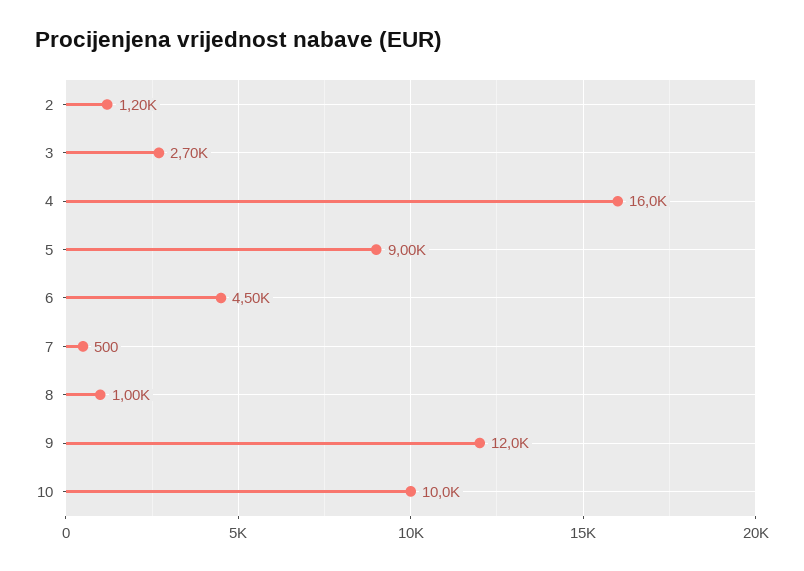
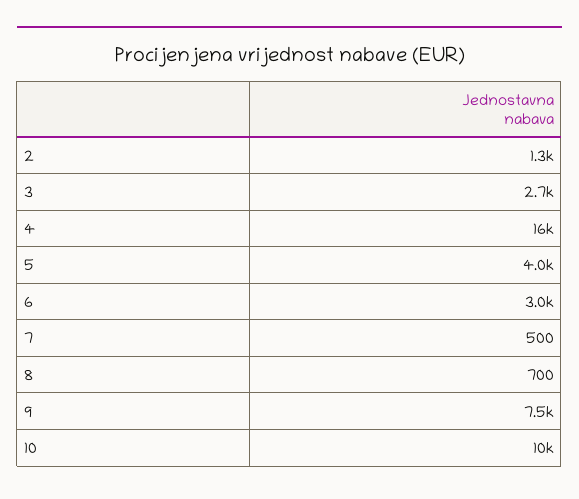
  {
-   "2": 1200,
+   "2": 1300,
    "3": 2700,
    "4": 16000,
-   "5": 9000,
+   "5": 4000,
-   "6": 4500,
+   "6": 3000,
    "7": 500,
-   "8": 1000,
+   "8": 700,
-   "9": 12000,
+   "9": 7500,
    "10": 10000
  }

